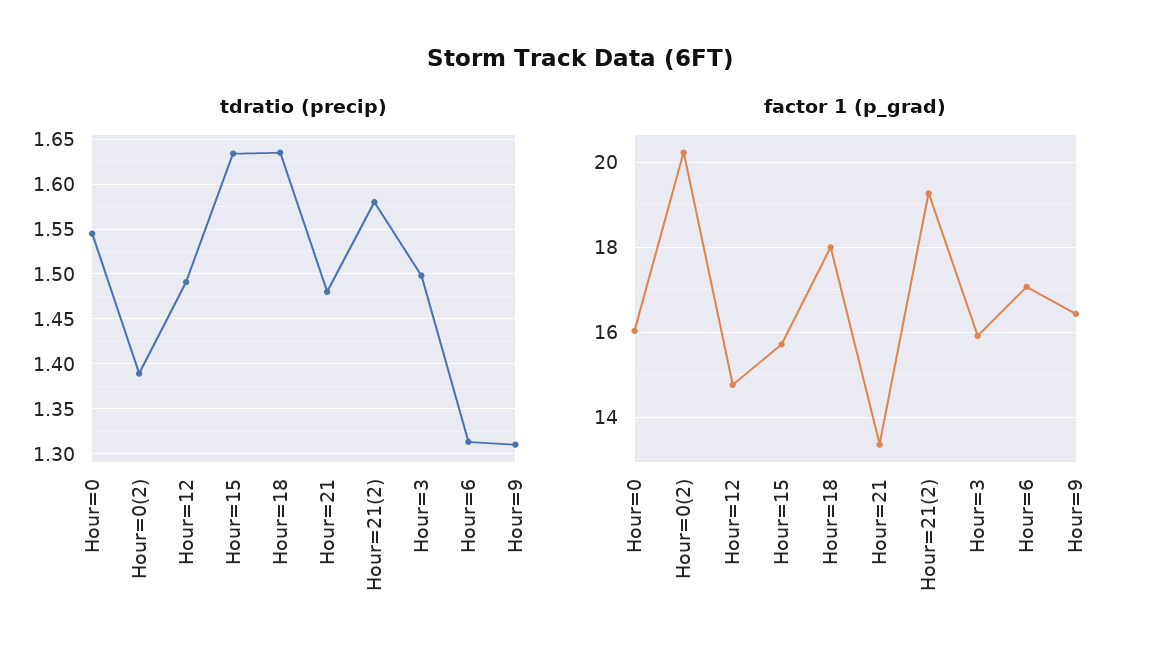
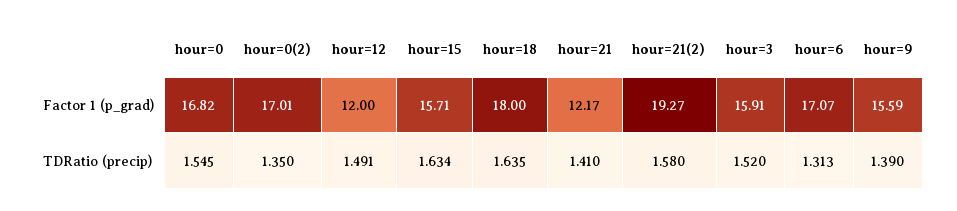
  {
    "tdratio (precip)": {
      "Hour=0": 1.545,
-     "Hour=0(2)": 1.39,
+     "Hour=0(2)": 1.35,
      "Hour=12": 1.491,
      "Hour=15": 1.634,
      "Hour=18": 1.635,
-     "Hour=21": 1.48,
+     "Hour=21": 1.41,
      "Hour=21(2)": 1.58,
-     "Hour=3": 1.5,
+     "Hour=3": 1.52,
      "Hour=6": 1.313,
-     "Hour=9": 1.31
+     "Hour=9": 1.39
    },
    "factor 1 (p_grad)": {
-     "Hour=0": 16,
+     "Hour=0": 16.82,
-     "Hour=0(2)": 20.2,
+     "Hour=0(2)": 17.01,
-     "Hour=12": 14.8,
+     "Hour=12": 12,
      "Hour=15": 15.71,
      "Hour=18": 18,
-     "Hour=21": 13.4,
+     "Hour=21": 12.17,
      "Hour=21(2)": 19.27,
      "Hour=3": 15.91,
      "Hour=6": 17.07,
-     "Hour=9": 16.4
+     "Hour=9": 15.59
    }
  }

